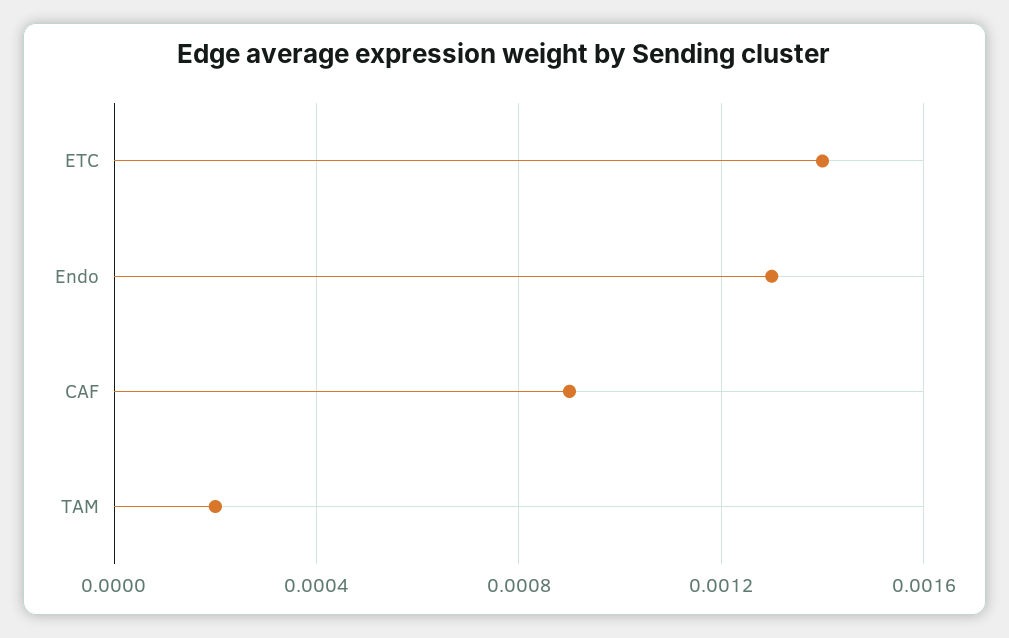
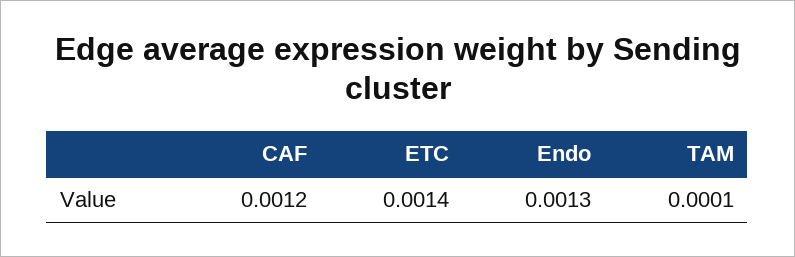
  {
    "ETC": 0.0014,
    "Endo": 0.0013,
-   "CAF": 0.0009,
+   "CAF": 0.0012,
-   "TAM": 0.0002
+   "TAM": 0.0001
  }

